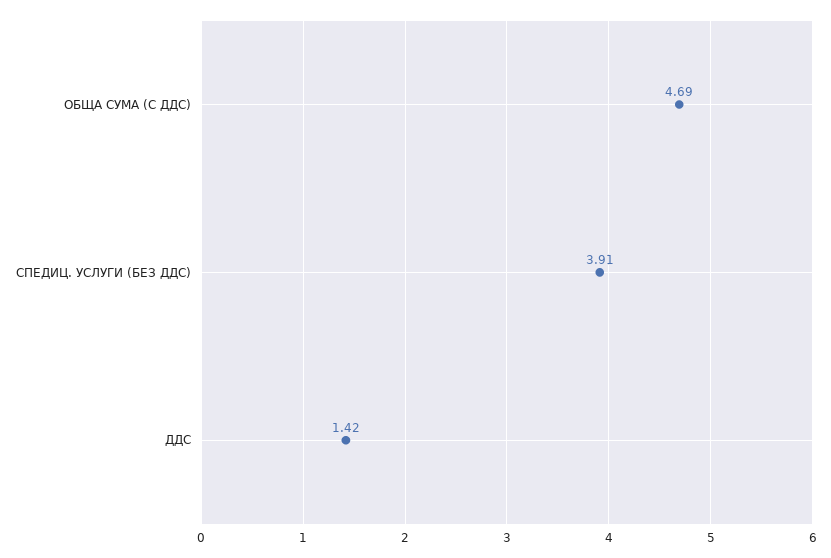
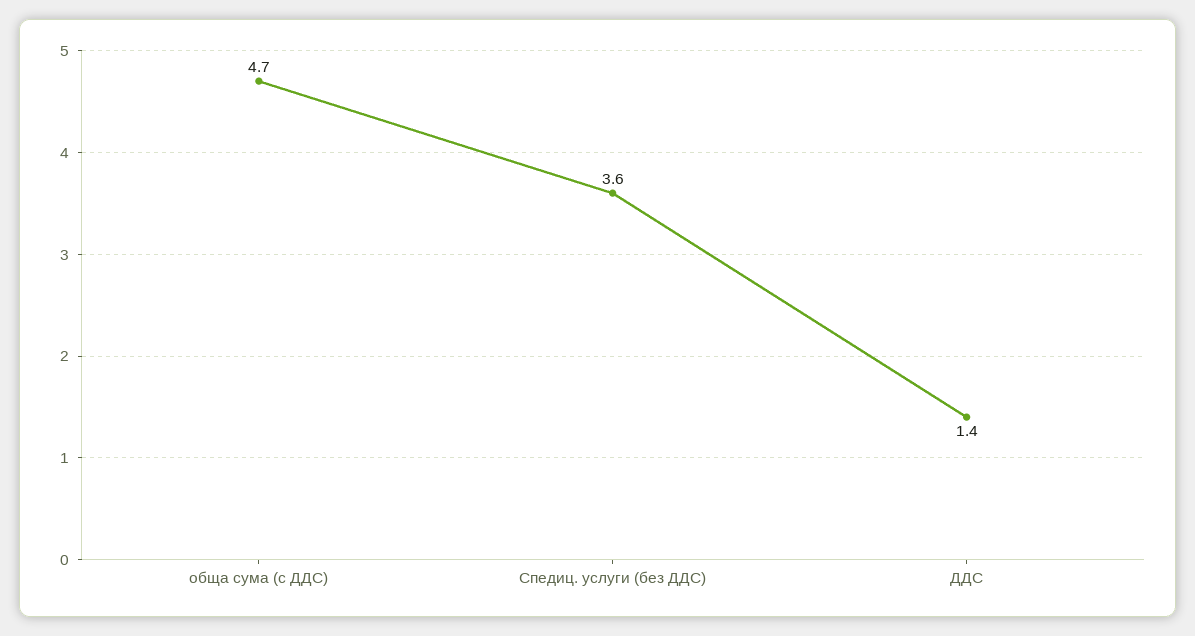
  {
    "ОБЩА СУМА (С ДДС)": 4.69,
-   "СПЕДИЦ. УСЛУГИ (БЕЗ ДДС)": 3.91,
+   "СПЕДИЦ. УСЛУГИ (БЕЗ ДДС)": 3.6,
    "ДДС": 1.42
  }

